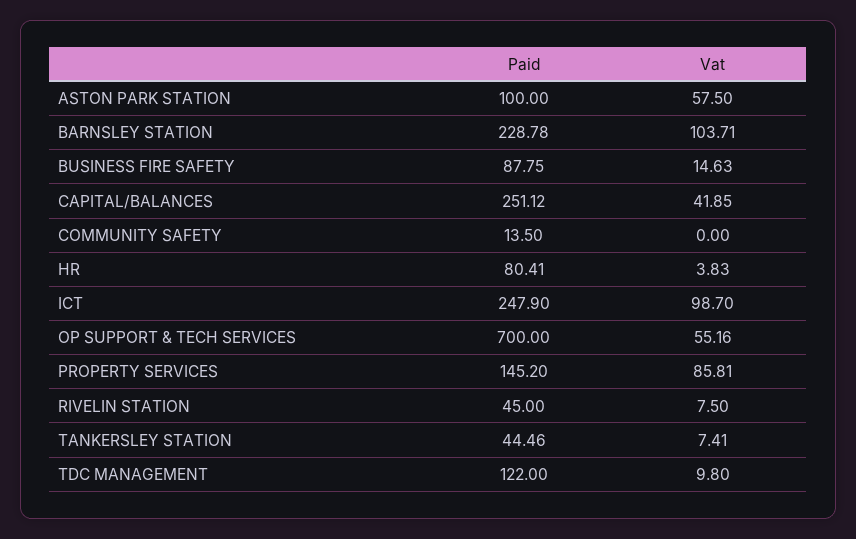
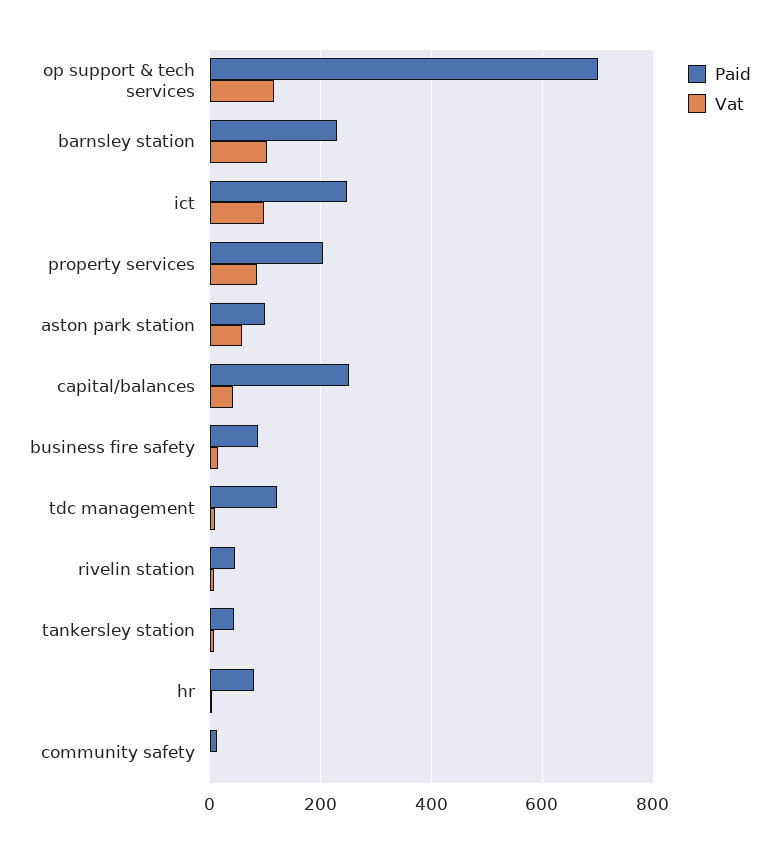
  {
    "Paid": {
      "ASTON PARK STATION": 100,
      "BARNSLEY STATION": 228.78,
      "BUSINESS FIRE SAFETY": 87.75,
      "CAPITAL/BALANCES": 251.12,
      "COMMUNITY SAFETY": 13.5,
      "HR": 80.41,
      "ICT": 247.9,
      "OP SUPPORT & TECH SERVICES": 700,
-     "PROPERTY SERVICES": 145.2,
+     "PROPERTY SERVICES": 200,
      "RIVELIN STATION": 45,
      "TANKERSLEY STATION": 44.46,
      "TDC MANAGEMENT": 122
    },
    "Vat": {
      "ASTON PARK STATION": 57.5,
      "BARNSLEY STATION": 103.71,
      "BUSINESS FIRE SAFETY": 14.63,
      "CAPITAL/BALANCES": 41.85,
      "COMMUNITY SAFETY": 0,
      "HR": 3.83,
      "ICT": 98.7,
-     "OP SUPPORT & TECH SERVICES": 55.16,
+     "OP SUPPORT & TECH SERVICES": 120,
      "PROPERTY SERVICES": 85.81,
      "RIVELIN STATION": 7.5,
      "TANKERSLEY STATION": 7.41,
      "TDC MANAGEMENT": 9.8
    }
  }

